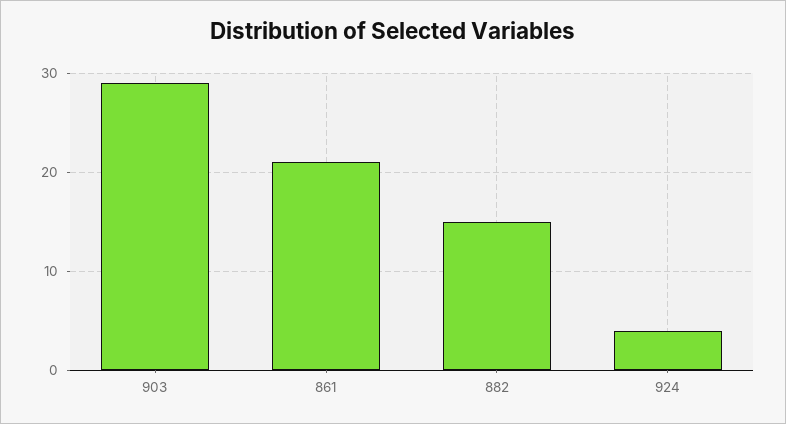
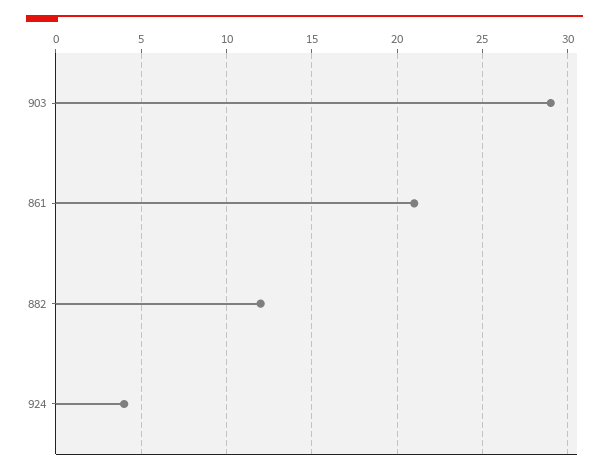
  {
    "903": 29,
    "861": 21,
-   "882": 15,
+   "882": 12,
    "924": 4
  }

